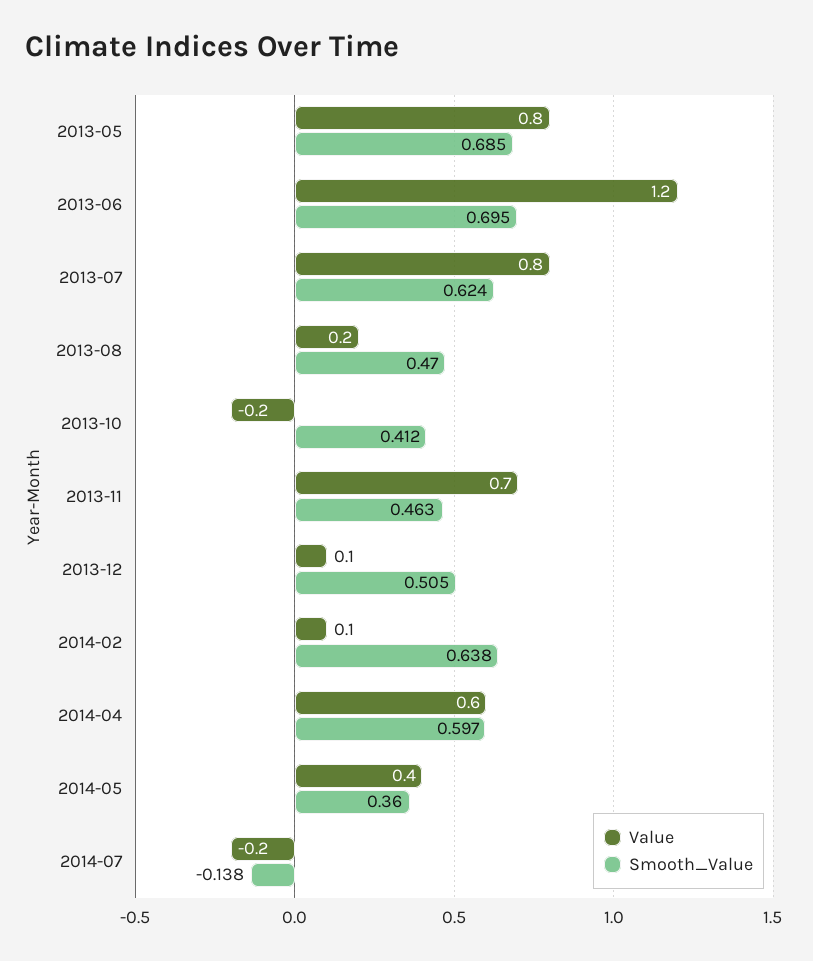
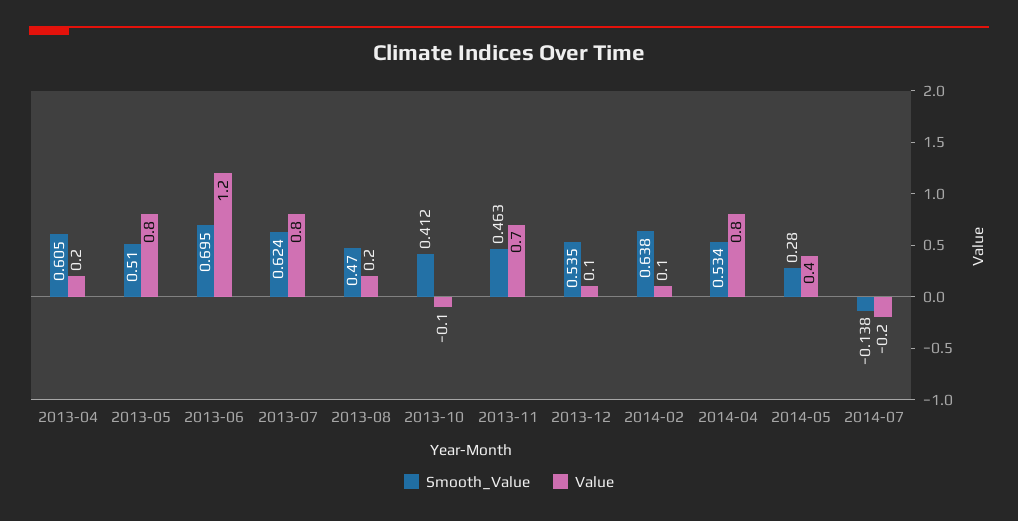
  {
    "Value": {
      "2013-05": 0.8,
      "2013-06": 1.2,
      "2013-07": 0.8,
      "2013-08": 0.2,
-     "2013-10": -0.2,
+     "2013-10": -0.1,
      "2013-11": 0.7,
      "2013-12": 0.1,
      "2014-02": 0.1,
-     "2014-04": 0.6,
+     "2014-04": 0.8,
      "2014-05": 0.4,
-     "2014-07": -0.2
+     "2014-07": -0.2,
+     "2013-04": 0.2
    },
    "Smooth_Value": {
-     "2013-05": 0.685,
+     "2013-05": 0.51,
      "2013-06": 0.695,
      "2013-07": 0.624,
      "2013-08": 0.47,
      "2013-10": 0.412,
      "2013-11": 0.463,
-     "2013-12": 0.505,
+     "2013-12": 0.535,
      "2014-02": 0.638,
-     "2014-04": 0.597,
+     "2014-04": 0.534,
-     "2014-05": 0.36,
+     "2014-05": 0.28,
-     "2014-07": -0.138
+     "2014-07": -0.138,
+     "2013-04": 0.605
    }
  }

